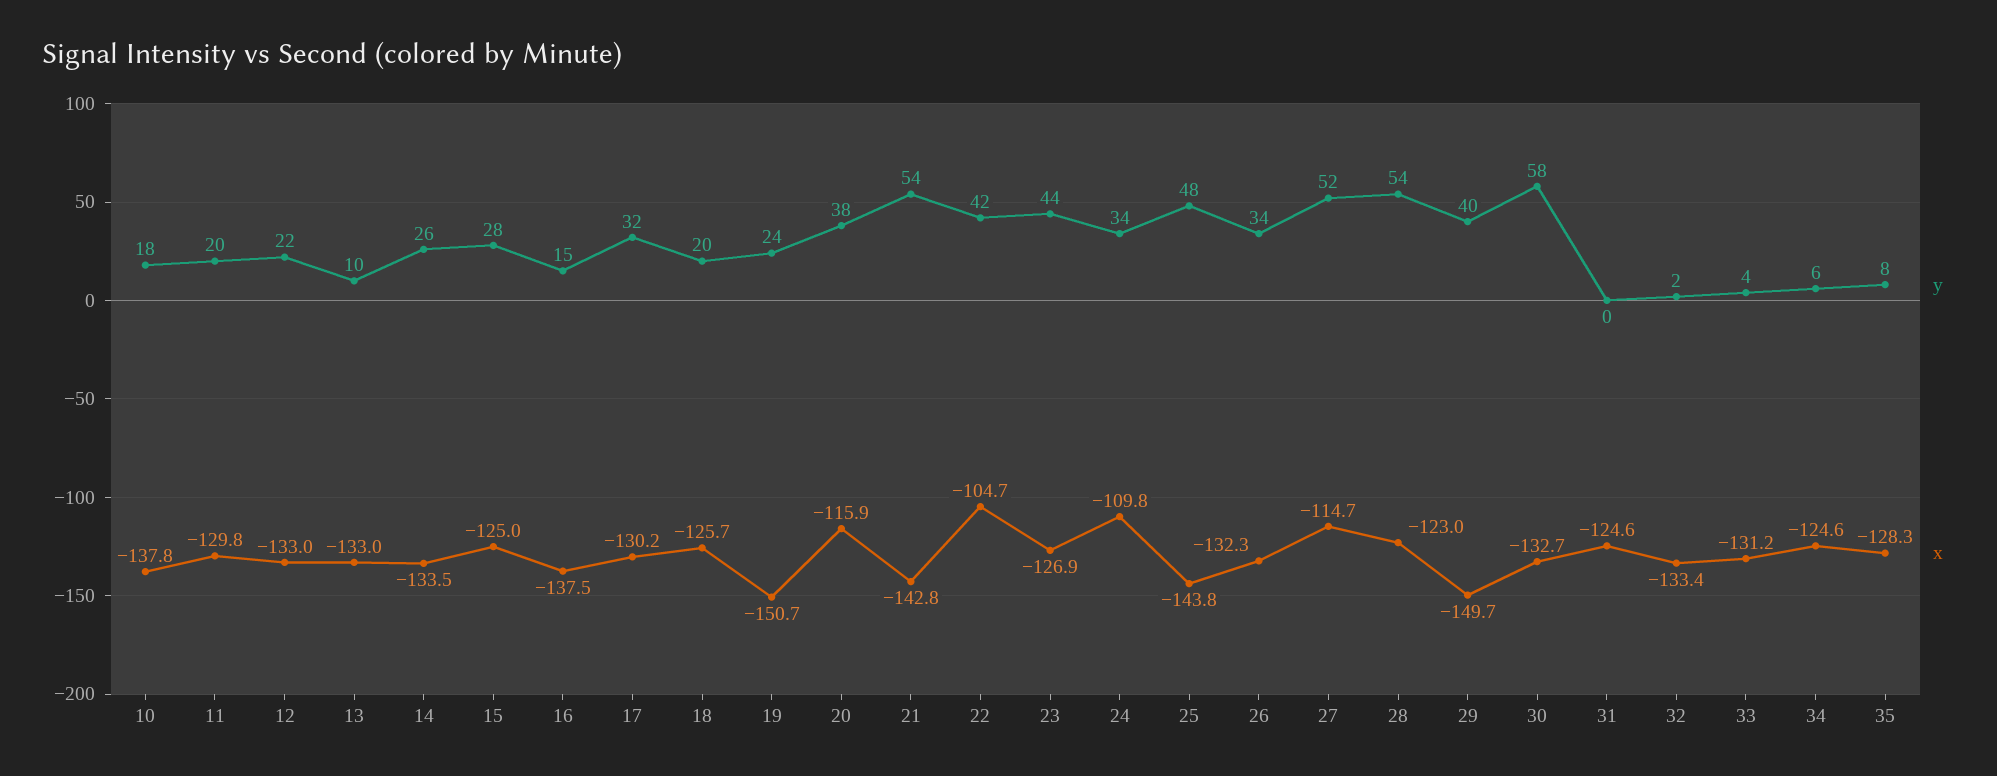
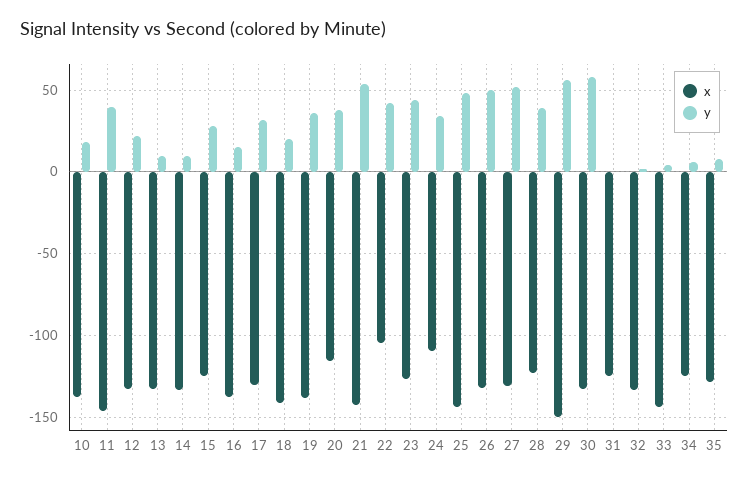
  {
    "y": {
      "10": 18,
-     "11": 20,
+     "11": 40,
      "12": 22,
      "13": 10,
-     "14": 26,
+     "14": 10,
      "15": 28,
      "16": 15,
      "17": 32,
      "18": 20,
-     "19": 24,
+     "19": 35,
      "20": 38,
      "21": 54,
      "22": 42,
      "23": 44,
      "24": 34,
      "25": 48,
-     "26": 34,
+     "26": 50,
      "27": 52,
-     "28": 54,
+     "28": 40,
-     "29": 40,
+     "29": 55,
      "30": 58,
      "31": 0,
      "32": 2,
      "33": 4,
      "34": 6,
      "35": 8
    },
    "x": {
      "10": -137.8,
-     "11": -129.8,
+     "11": -145,
      "12": -133,
      "13": -133,
      "14": -133.5,
      "15": -125,
      "16": -137.5,
      "17": -130.2,
-     "18": -125.7,
+     "18": -140,
-     "19": -150.7,
+     "19": -140,
      "20": -115.9,
      "21": -142.8,
      "22": -104.7,
      "23": -126.9,
      "24": -109.8,
      "25": -143.8,
      "26": -132.3,
-     "27": -114.7,
+     "27": -130,
      "28": -123,
      "29": -149.7,
      "30": -132.7,
      "31": -124.6,
      "32": -133.4,
-     "33": -131.2,
+     "33": -145,
      "34": -124.6,
      "35": -128.3
    }
  }

